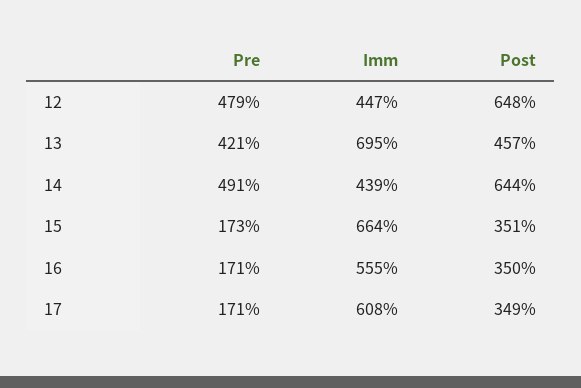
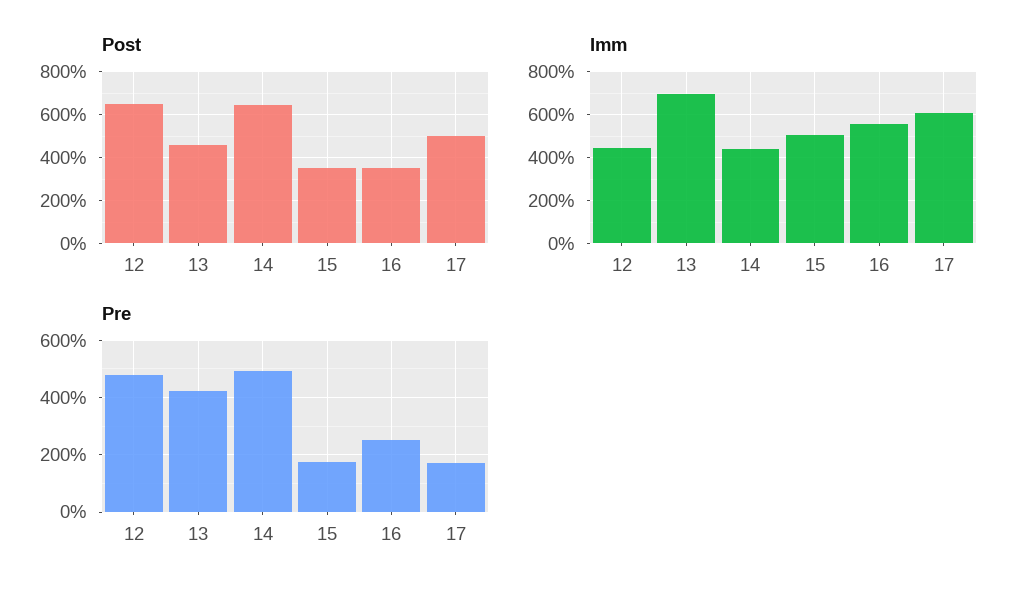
  {
    "Pre": {
      "12": 479,
      "13": 421,
      "14": 491,
      "15": 173,
-     "16": 171,
+     "16": 250,
      "17": 171
    },
    "Imm": {
      "12": 447,
      "13": 695,
      "14": 439,
-     "15": 664,
+     "15": 500,
      "16": 555,
      "17": 608
    },
    "Post": {
      "12": 648,
      "13": 457,
      "14": 644,
      "15": 351,
      "16": 350,
-     "17": 349
+     "17": 500
    }
  }

